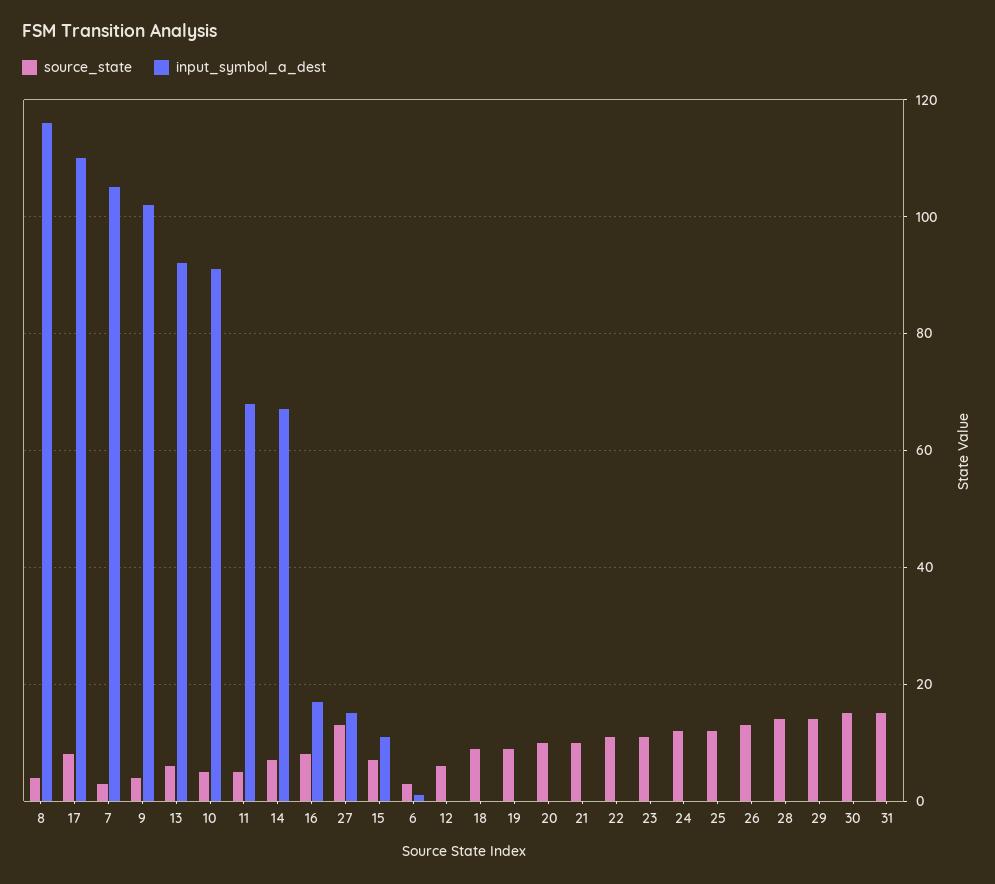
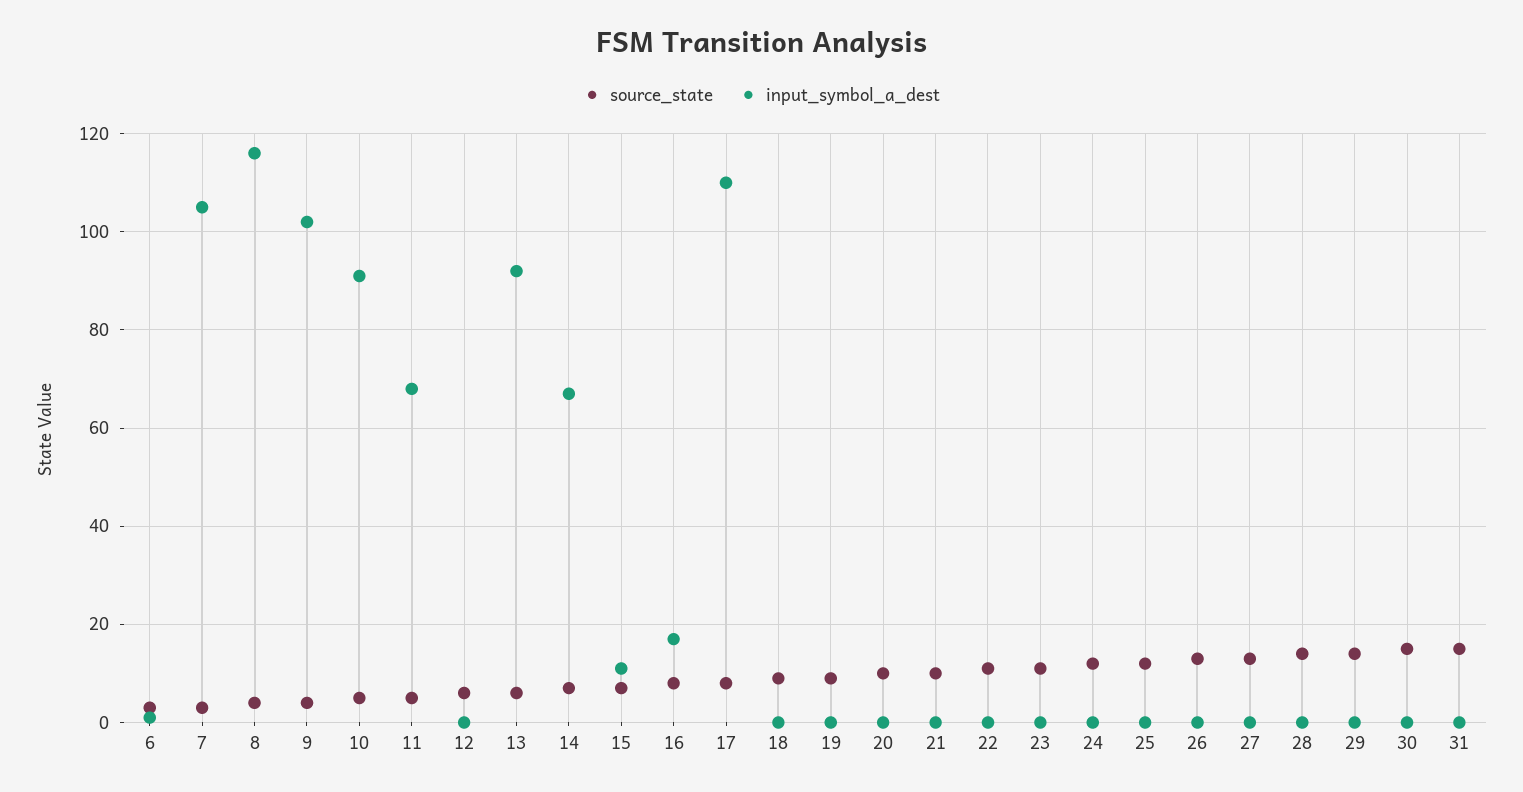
  {
    "source_state": {
      "8": 5,
      "17": 10,
      "7": 5,
      "9": 5,
      "13": 5,
      "10": 5,
      "11": 5,
      "14": 5,
      "16": 10,
      "27": 15,
      "15": 5,
      "6": 5,
      "12": 5,
      "18": 10,
      "19": 10,
      "20": 10,
      "21": 10,
      "22": 10,
      "23": 10,
      "24": 10,
      "25": 10,
      "26": 15,
      "28": 15,
      "29": 15,
      "30": 15,
      "31": 15
    },
    "input_symbol_a_dest": {
      "8": 115,
      "17": 110,
      "7": 105,
      "9": 100,
      "13": 90,
      "10": 90,
      "11": 70,
      "14": 65,
      "16": 15,
-     "27": 15,
+     "27": 0,
      "15": 10,
      "6": 0,
      "12": 0,
      "18": 0,
      "19": 0,
      "20": 0,
      "21": 0,
      "22": 0,
      "23": 0,
      "24": 0,
      "25": 0,
      "26": 0,
      "28": 0,
      "29": 0,
      "30": 0,
      "31": 0
    }
  }

